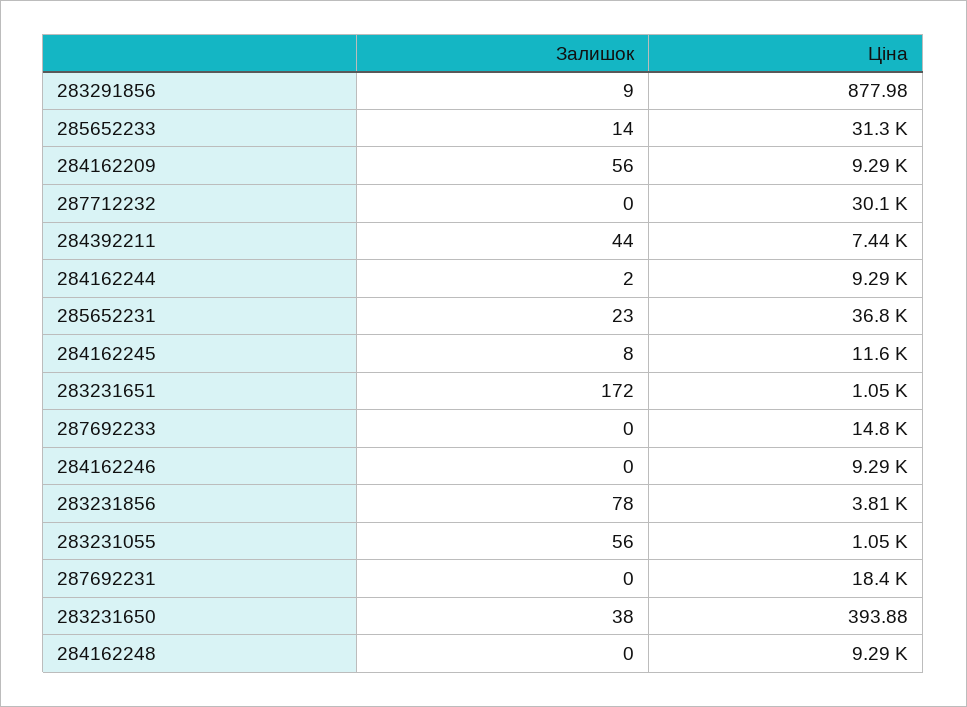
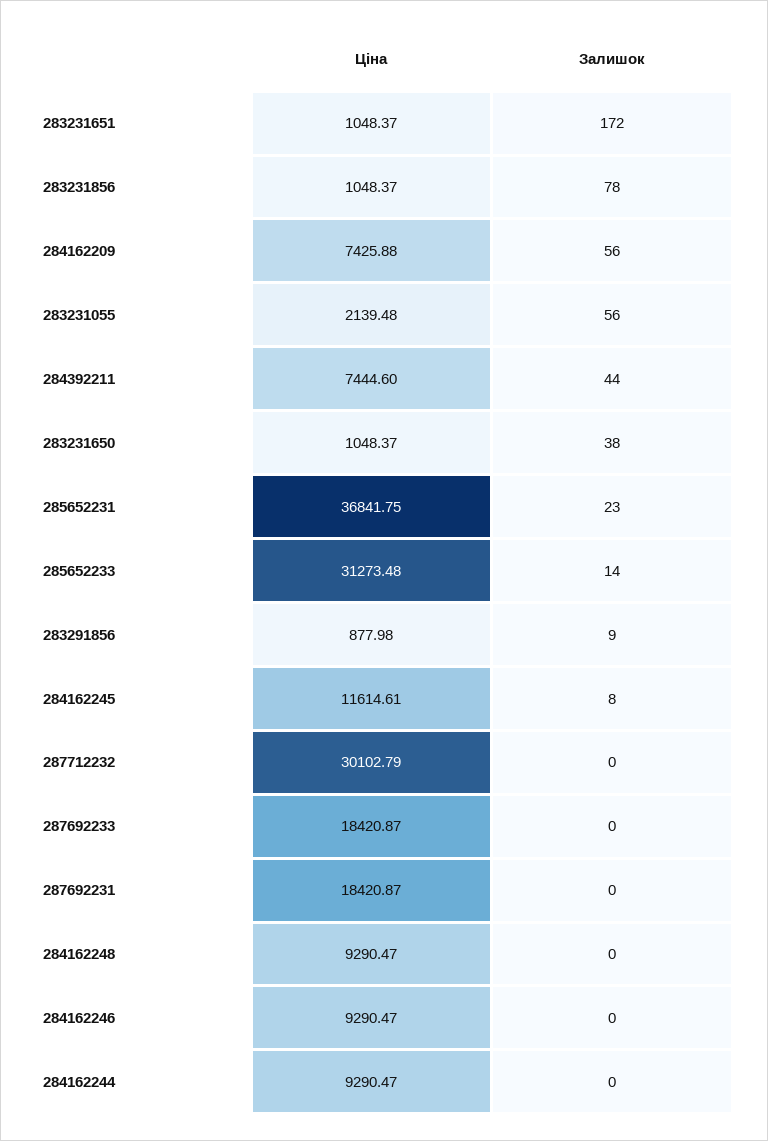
  {
    "Залишок": {
      "283291856": 9,
      "285652233": 14,
      "284162209": 56,
      "287712232": 0,
      "284392211": 44,
-     "284162244": 2,
+     "284162244": 0,
      "285652231": 23,
      "284162245": 8,
      "283231651": 172,
      "287692233": 0,
      "284162246": 0,
      "283231856": 78,
      "283231055": 56,
      "287692231": 0,
      "283231650": 38,
      "284162248": 0
    },
    "Ціна": {
      "283291856": 877.98,
      "285652233": 31273.48,
-     "284162209": 9290,
+     "284162209": 7425.88,
      "287712232": 30102.79,
      "284392211": 7444.6,
      "284162244": 9290.47,
      "285652231": 36841.75,
      "284162245": 11614.61,
      "283231651": 1048.37,
-     "287692233": 14800,
+     "287692233": 18420.87,
      "284162246": 9290.47,
-     "283231856": 3810,
+     "283231856": 1048.37,
-     "283231055": 1050,
+     "283231055": 2139.48,
      "287692231": 18420.87,
-     "283231650": 393.88,
+     "283231650": 1048.37,
      "284162248": 9290.47
    }
  }

